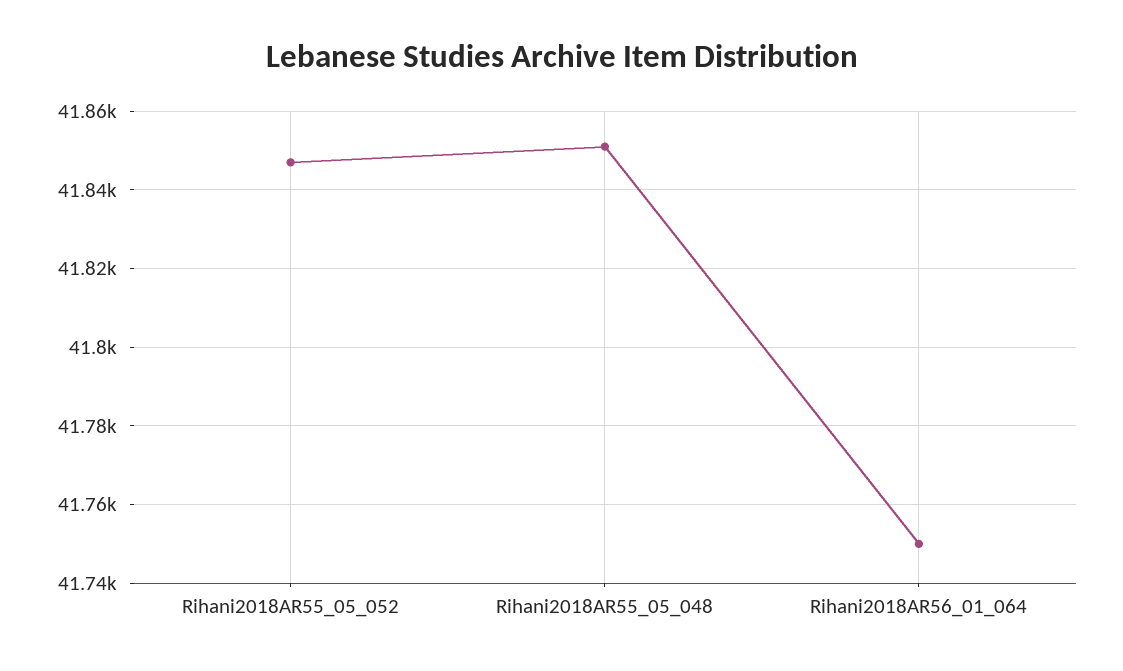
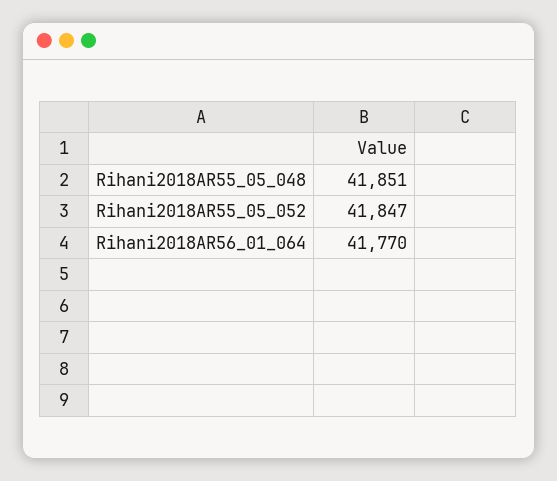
  {
    "Rihani2018AR55_05_052": 41847,
    "Rihani2018AR55_05_048": 41851,
-   "Rihani2018AR56_01_064": 41750
+   "Rihani2018AR56_01_064": 41770
  }

